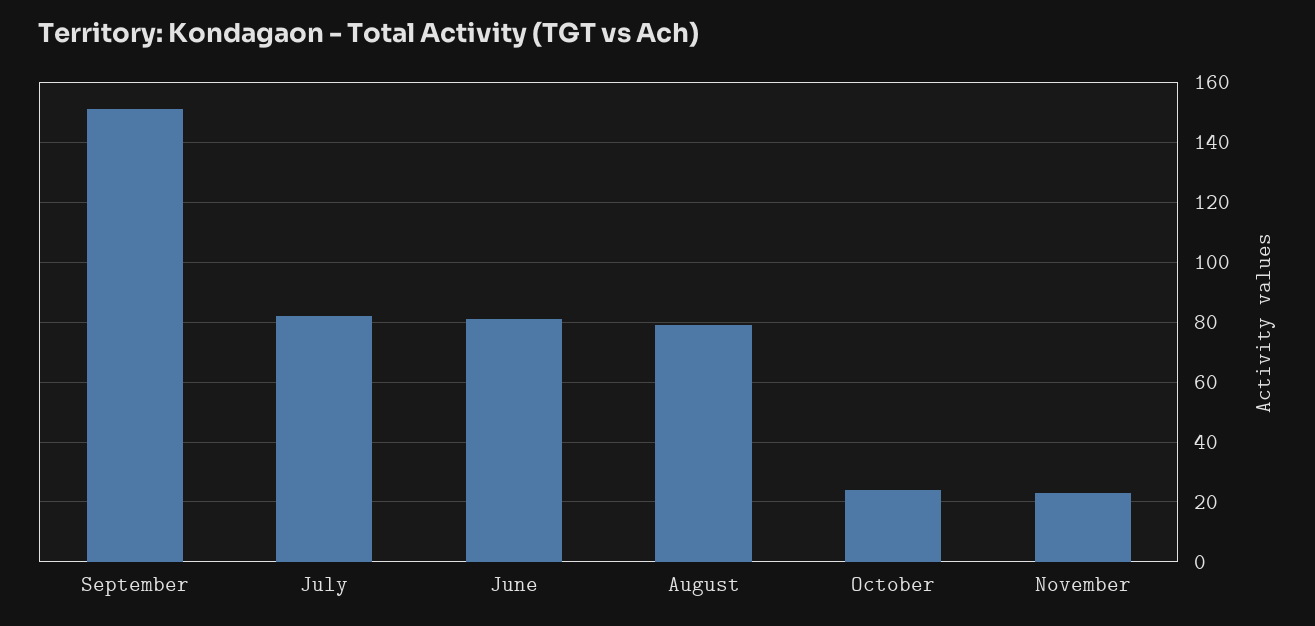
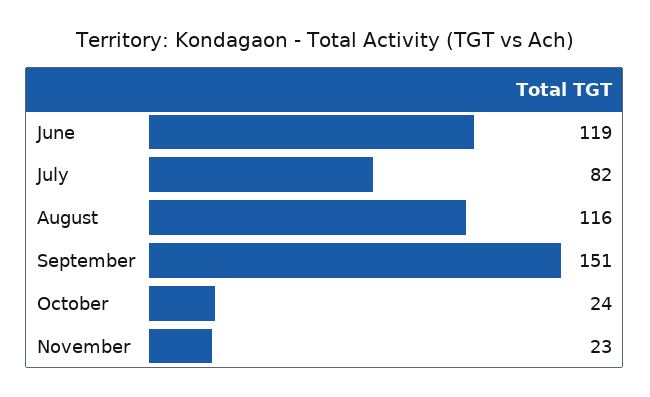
  {
    "September": 151,
    "July": 82,
-   "June": 80,
+   "June": 119,
-   "August": 80,
+   "August": 116,
    "October": 24,
    "November": 23
  }

